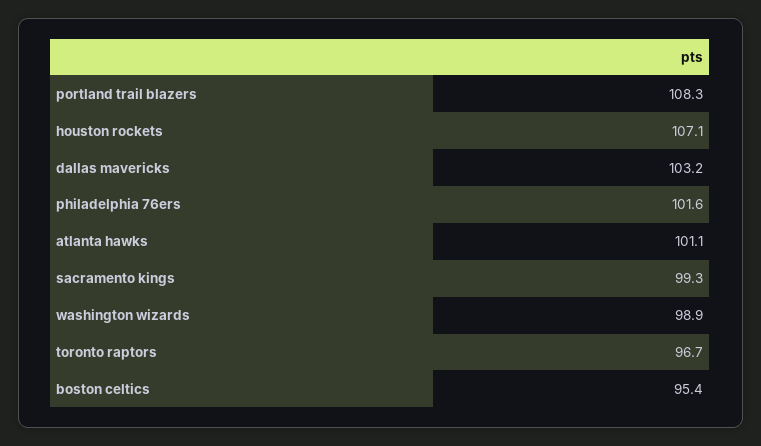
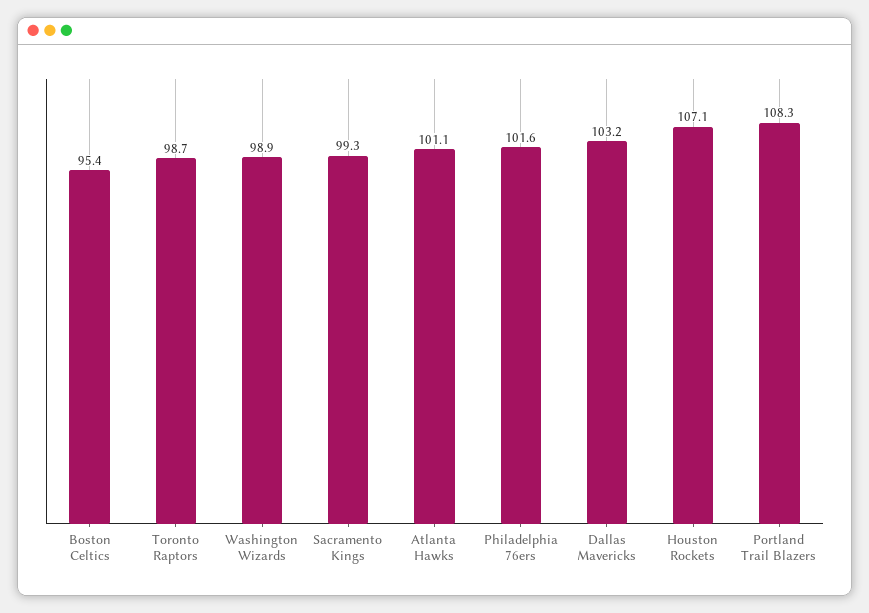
  {
    "portland trail blazers": 108.3,
    "houston rockets": 107.1,
    "dallas mavericks": 103.2,
    "philadelphia 76ers": 101.6,
    "atlanta hawks": 101.1,
    "sacramento kings": 99.3,
    "washington wizards": 98.9,
-   "toronto raptors": 96.7,
+   "toronto raptors": 98.7,
    "boston celtics": 95.4
  }

